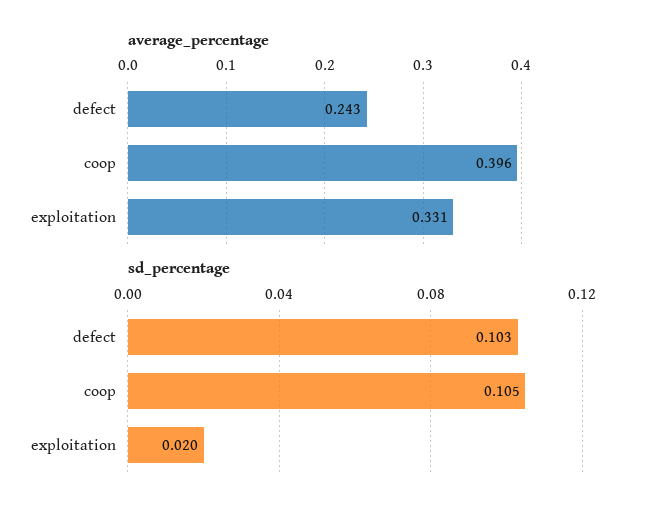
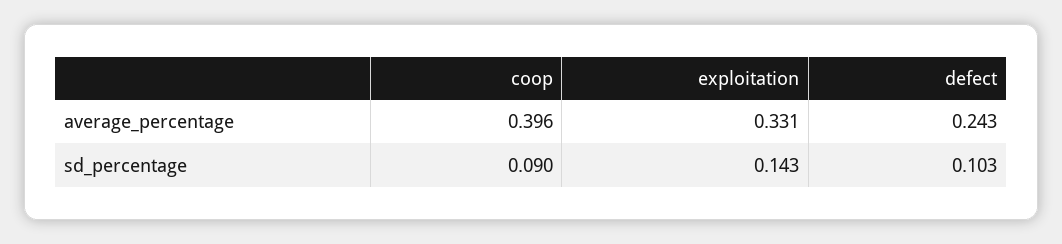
  {
    "average_percentage": {
      "defect": 0.243,
      "coop": 0.396,
      "exploitation": 0.331
    },
    "sd_percentage": {
      "defect": 0.103,
-     "coop": 0.105,
+     "coop": 0.09,
-     "exploitation": 0.02
+     "exploitation": 0.143
    }
  }

